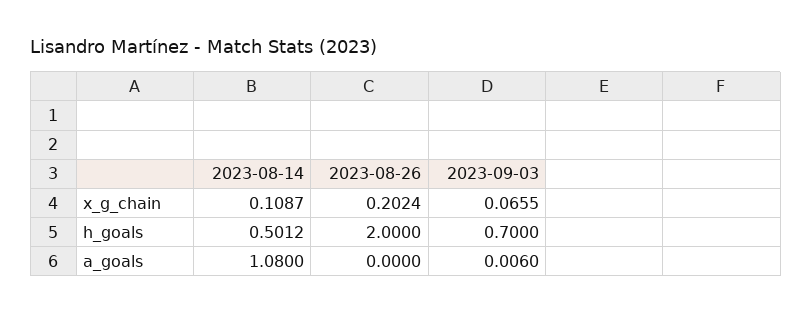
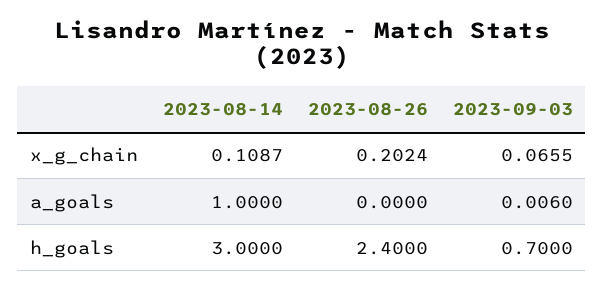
  {
    "2023-08-14": {
      "x_g_chain": 0.1087,
-     "h_goals": 0.5012,
+     "h_goals": 3,
-     "a_goals": 1.08
+     "a_goals": 1
    },
    "2023-08-26": {
      "x_g_chain": 0.2024,
-     "h_goals": 2,
+     "h_goals": 2.4,
      "a_goals": 0
    },
    "2023-09-03": {
      "x_g_chain": 0.0655,
      "h_goals": 0.7,
      "a_goals": 0.006
    }
  }

